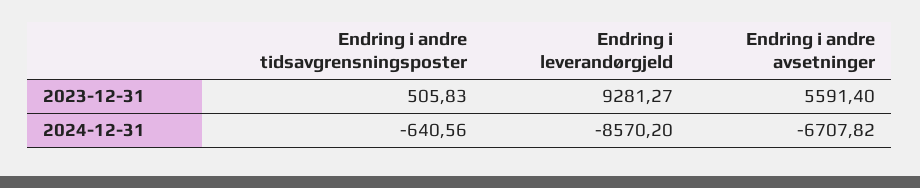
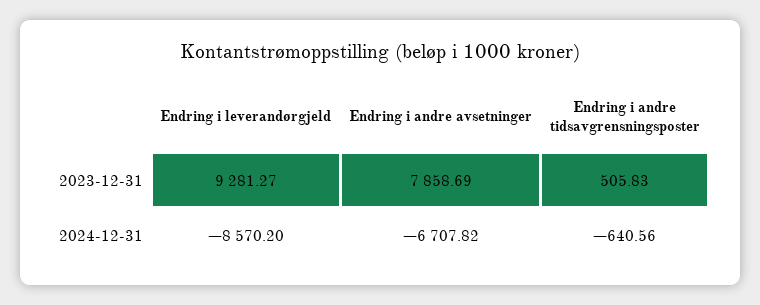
  {
    "Endring i andre tidsavgrensningsposter": {
      "2023-12-31": 505.83,
      "2024-12-31": -640.56
    },
    "Endring i leverandørgjeld": {
      "2023-12-31": 9281.27,
      "2024-12-31": -8570.2
    },
    "Endring i andre avsetninger": {
-     "2023-12-31": 5591.4,
+     "2023-12-31": 7858.69,
      "2024-12-31": -6707.82
    }
  }

